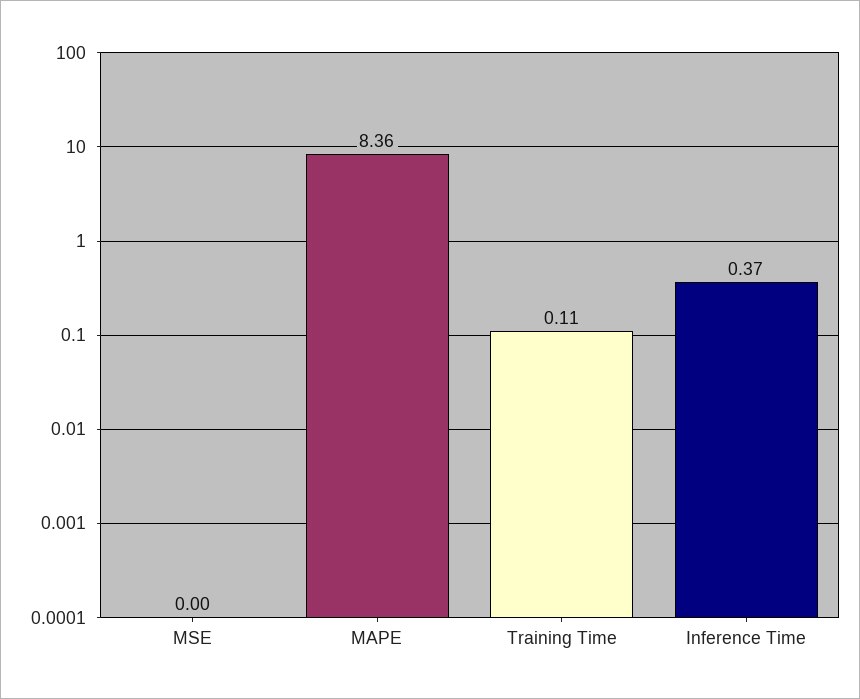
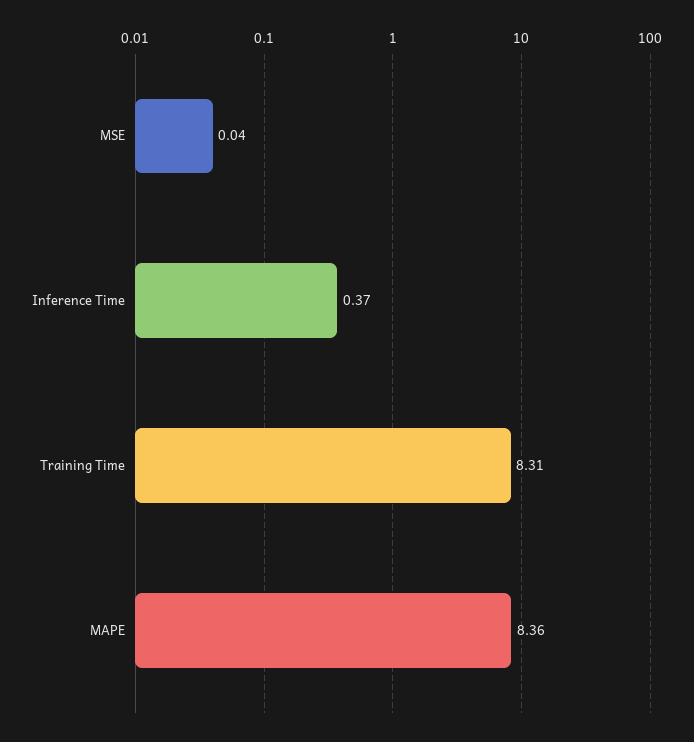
  {
-   "MSE": 0,
+   "MSE": 0.04,
    "MAPE": 8.36,
-   "Training Time": 0.11,
+   "Training Time": 8.31,
    "Inference Time": 0.37
  }

